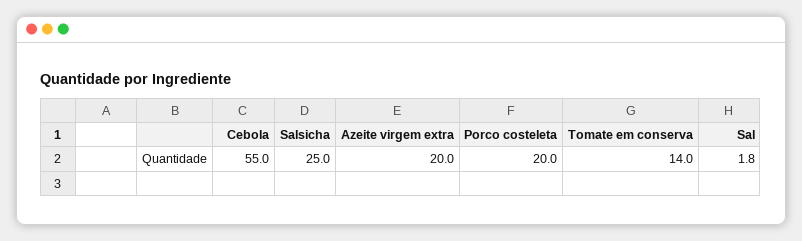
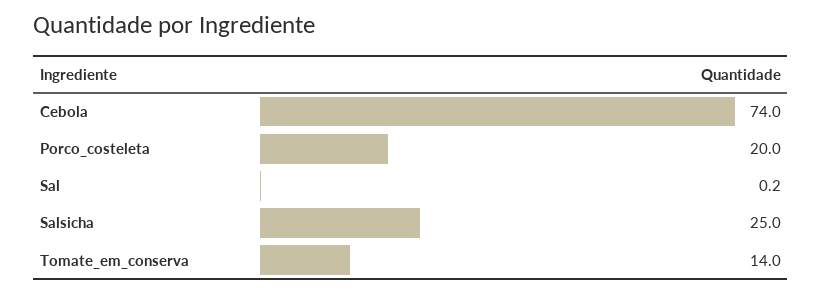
  {
-   "Cebola": 55,
+   "Cebola": 74,
    "Salsicha": 25,
-   "Azeite virgem extra": 20,
    "Porco costeleta": 20,
    "Tomate em conserva": 14,
-   "Sal": 1.8
+   "Sal": 0.2
  }

